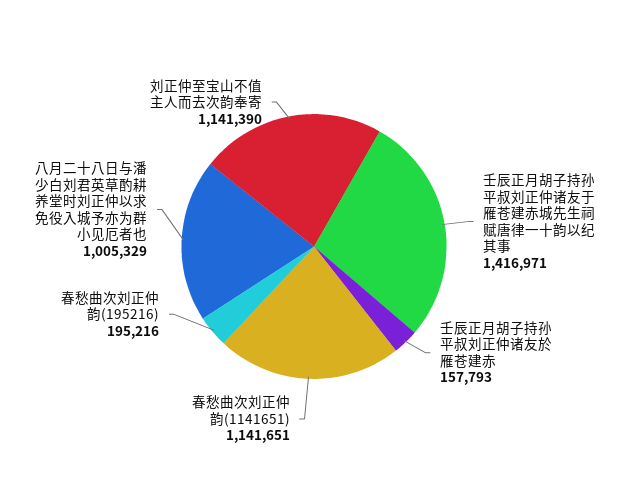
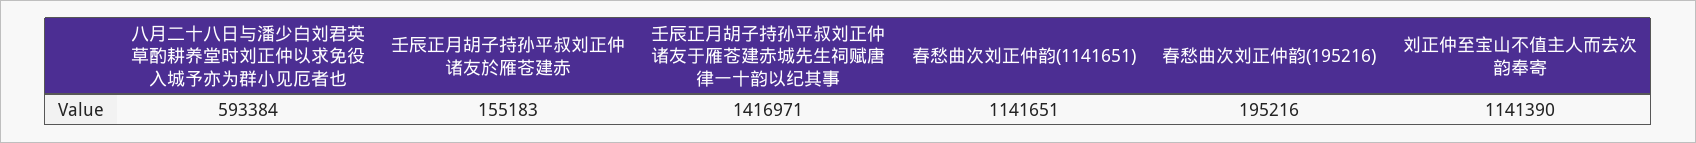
  {
    "壬辰正月胡子持孙平叔刘正仲诸友于雁苍建赤城先生祠赋唐律一十韵以纪其事": 1416971,
-   "壬辰正月胡子持孙平叔刘正仲诸友於雁苍建赤": 157793,
+   "壬辰正月胡子持孙平叔刘正仲诸友於雁苍建赤": 155183,
    "春愁曲次刘正仲韵(1141651)": 1141651,
    "春愁曲次刘正仲韵(195216)": 195216,
-   "八月二十八日与潘少白刘君英草酌耕养堂时刘正仲以求免役入城予亦为群小见厄者也": 1005329,
+   "八月二十八日与潘少白刘君英草酌耕养堂时刘正仲以求免役入城予亦为群小见厄者也": 593384,
    "刘正仲至宝山不值主人而去次韵奉寄": 1141390
  }

